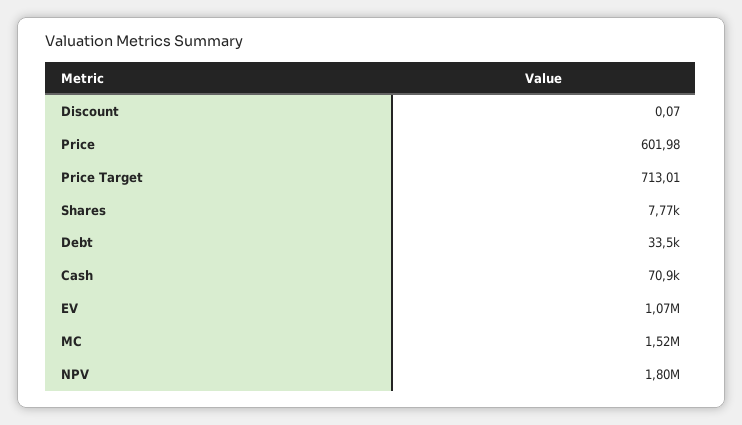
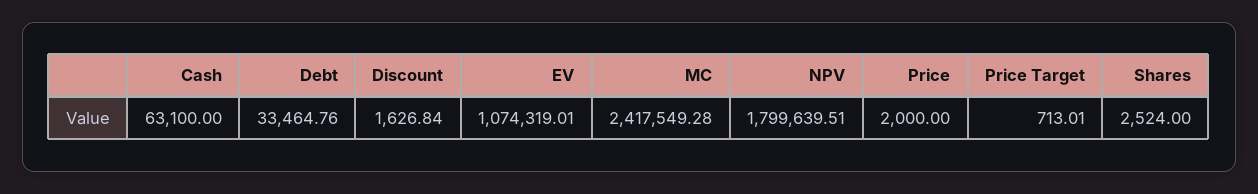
  {
-   "Discount": 0.07,
+   "Discount": 1626.84,
-   "Price": 601.98,
+   "Price": 2000,
    "Price Target": 713.01,
-   "Shares": 7770,
+   "Shares": 2524,
    "Debt": 33464.76,
-   "Cash": 70900,
+   "Cash": 63100,
    "EV": 1074319.01,
-   "MC": 1520000,
+   "MC": 2417549.28,
    "NPV": 1799639.51
  }

